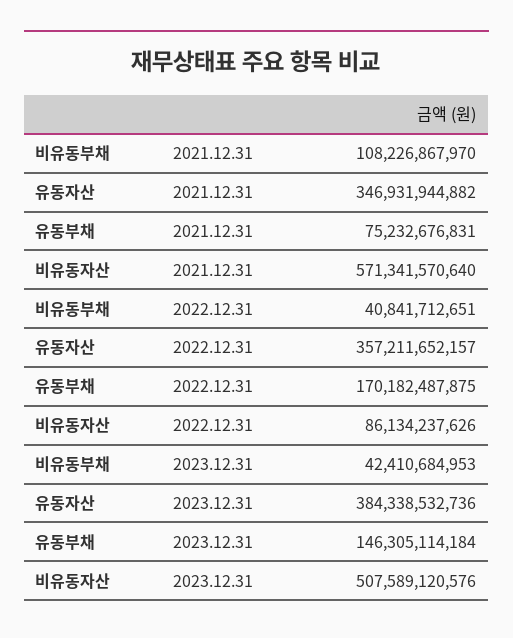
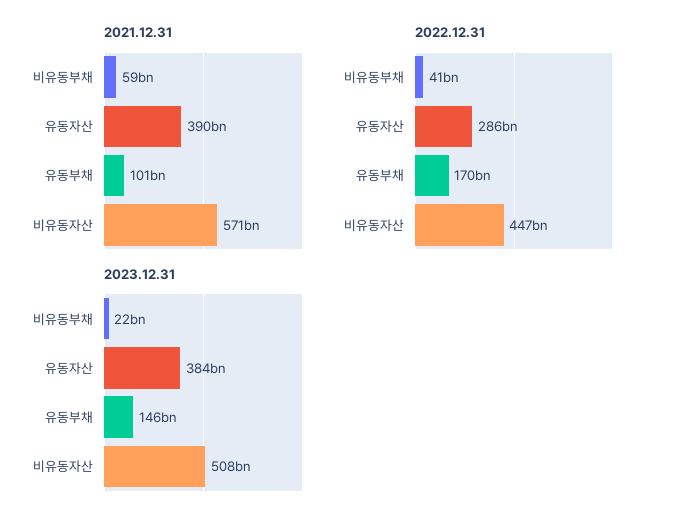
  {
    "2021.12.31": {
-     "비유동부채": 108226867970,
+     "비유동부채": 59000000000,
-     "유동자산": 346931944882,
+     "유동자산": 390000000000,
-     "유동부채": 75232676831,
+     "유동부채": 101000000000,
      "비유동자산": 571341570640
    },
    "2022.12.31": {
      "비유동부채": 40841712651,
-     "유동자산": 357211652157,
+     "유동자산": 286000000000,
      "유동부채": 170182487875,
-     "비유동자산": 86134237626
+     "비유동자산": 447000000000
    },
    "2023.12.31": {
-     "비유동부채": 42410684953,
+     "비유동부채": 22000000000,
      "유동자산": 384338532736,
      "유동부채": 146305114184,
      "비유동자산": 507589120576
    }
  }

